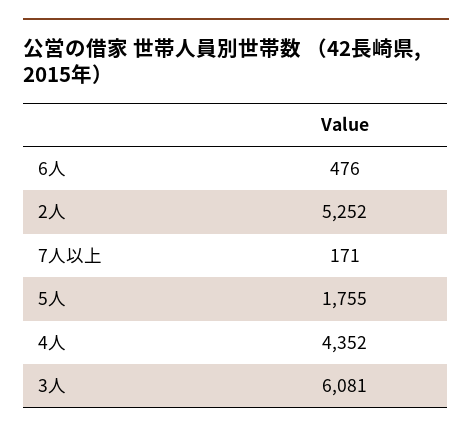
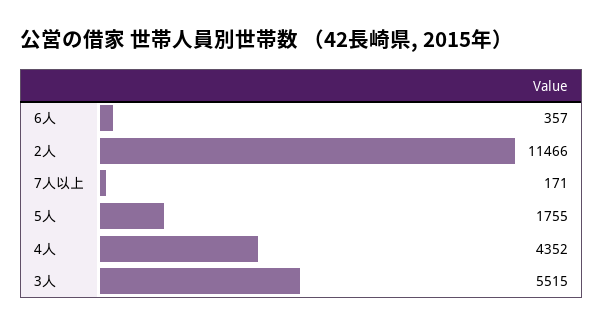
  {
-   "6人": 476,
+   "6人": 357,
-   "2人": 5252,
+   "2人": 11466,
    "7人以上": 171,
    "5人": 1755,
    "4人": 4352,
-   "3人": 6081
+   "3人": 5515
  }

